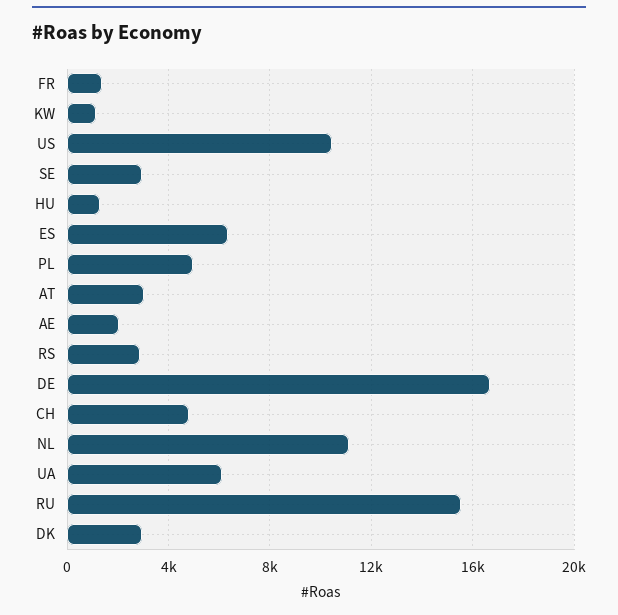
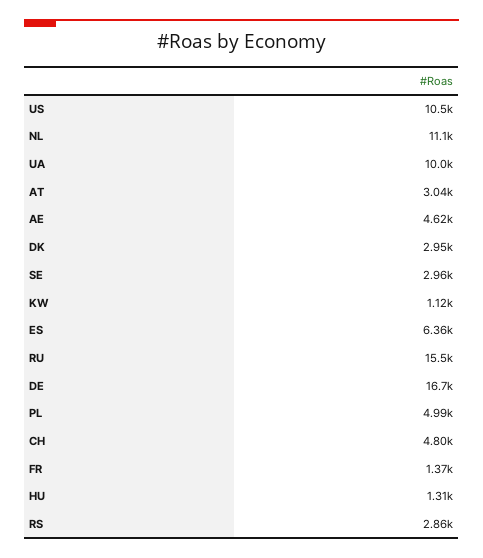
  {
    "FR": 1370,
    "KW": 1120,
    "US": 10500,
    "SE": 2960,
    "HU": 1310,
    "ES": 6360,
    "PL": 4990,
    "AT": 3040,
-   "AE": 2000,
+   "AE": 4620,
    "RS": 2860,
    "DE": 16700,
    "CH": 4800,
    "NL": 11100,
-   "UA": 6000,
+   "UA": 10000,
    "RU": 15500,
    "DK": 2950
  }

